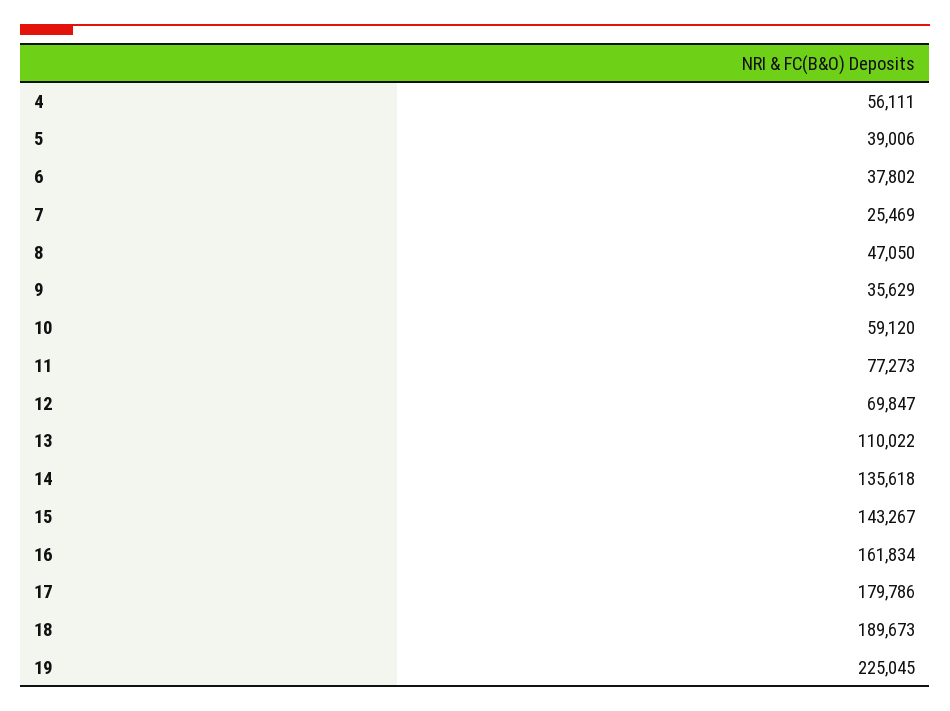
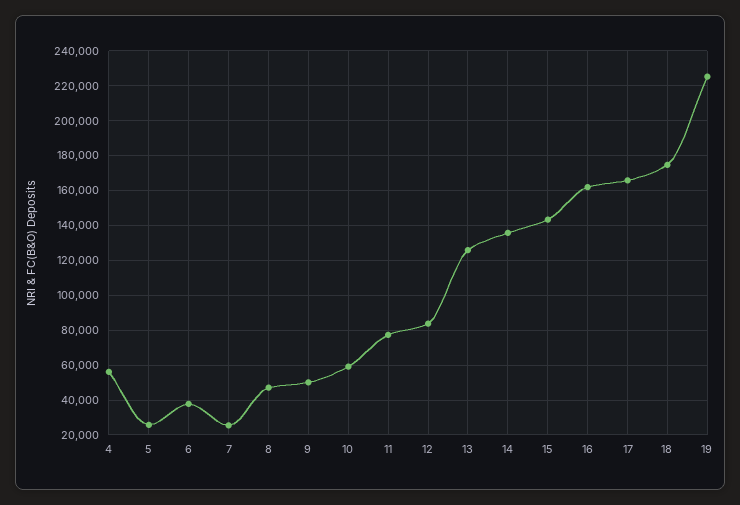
  {
    "4": 56111,
-   "5": 39006,
+   "5": 25000,
    "6": 37802,
    "7": 25469,
    "8": 47050,
-   "9": 35629,
+   "9": 50000,
    "10": 59120,
    "11": 77273,
-   "12": 69847,
+   "12": 85000,
-   "13": 110022,
+   "13": 125000,
    "14": 135618,
    "15": 143267,
    "16": 161834,
-   "17": 179786,
+   "17": 165000,
-   "18": 189673,
+   "18": 175000,
    "19": 225045
  }

